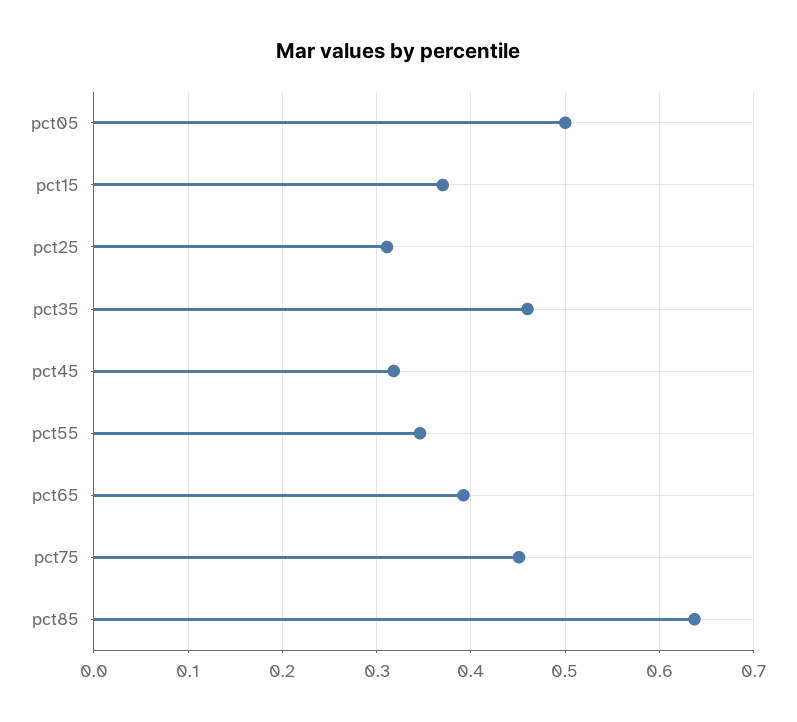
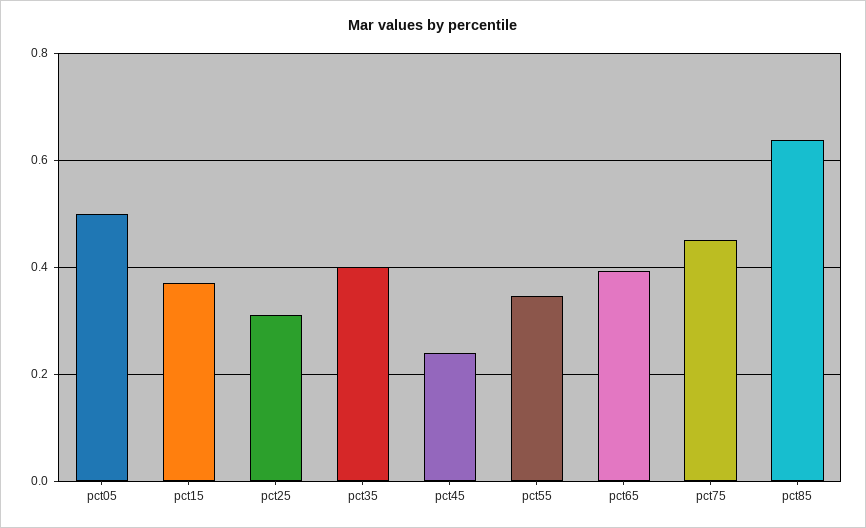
  {
    "pct05": 0.5,
    "pct15": 0.37,
    "pct25": 0.31,
-   "pct35": 0.46,
+   "pct35": 0.4,
-   "pct45": 0.32,
+   "pct45": 0.24,
    "pct55": 0.35,
    "pct65": 0.39,
    "pct75": 0.45,
    "pct85": 0.64
  }

